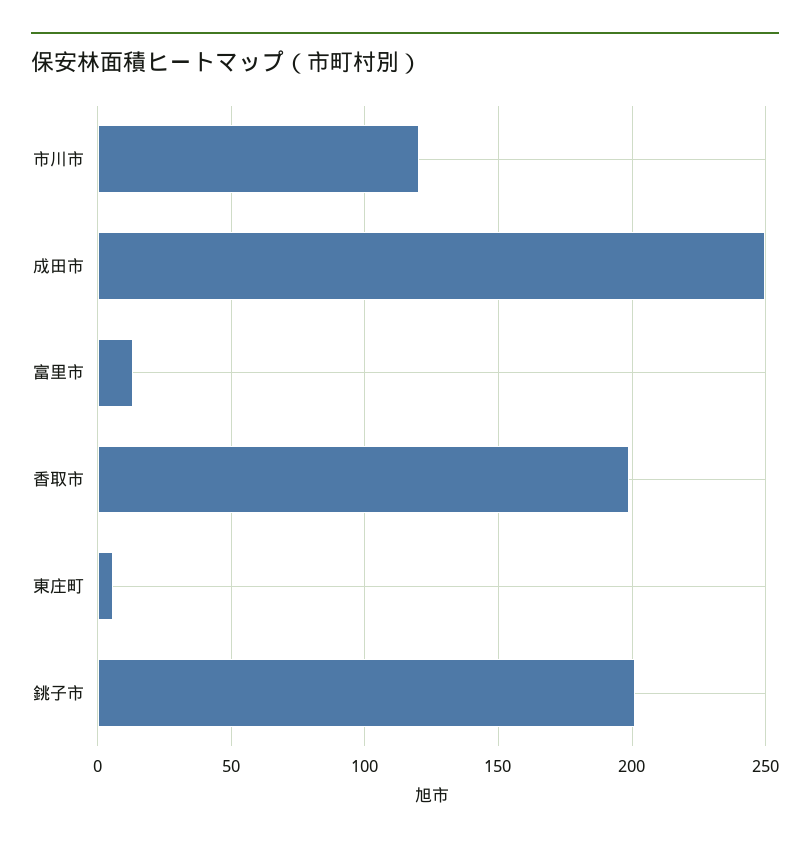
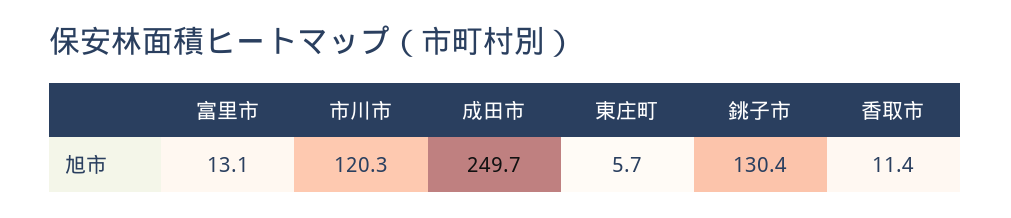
  {
    "市川市": 120.3,
    "成田市": 249.7,
    "富里市": 13.1,
-   "香取市": 200,
+   "香取市": 11.4,
    "東庄町": 5.7,
-   "銚子市": 200
+   "銚子市": 130.4
  }

